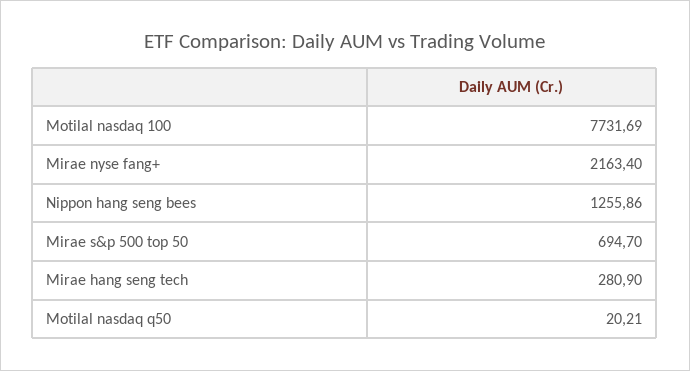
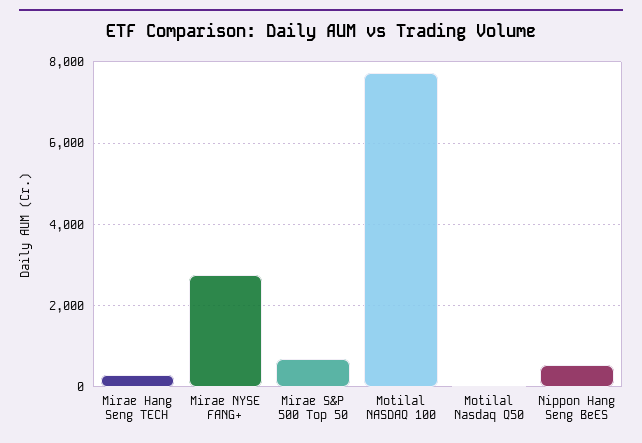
  {
    "Motilal nasdaq 100": 7731.69,
-   "Mirae nyse fang+": 2163.4,
+   "Mirae nyse fang+": 2800,
-   "Nippon hang seng bees": 1255.86,
+   "Nippon hang seng bees": 600,
    "Mirae s&p 500 top 50": 694.7,
    "Mirae hang seng tech": 280.9,
    "Motilal nasdaq q50": 20.21
  }

